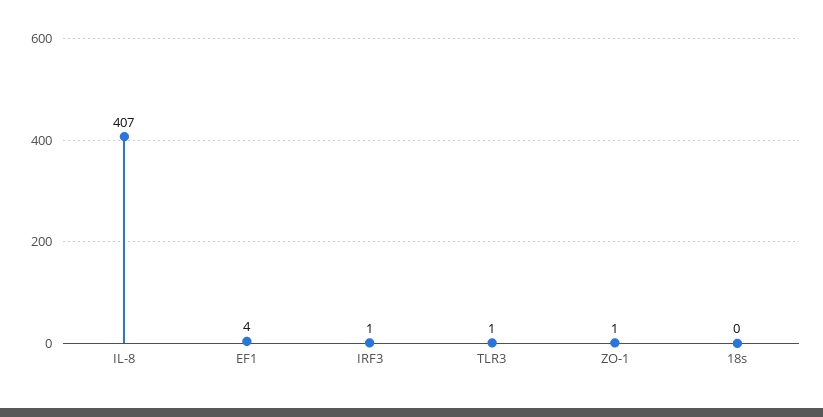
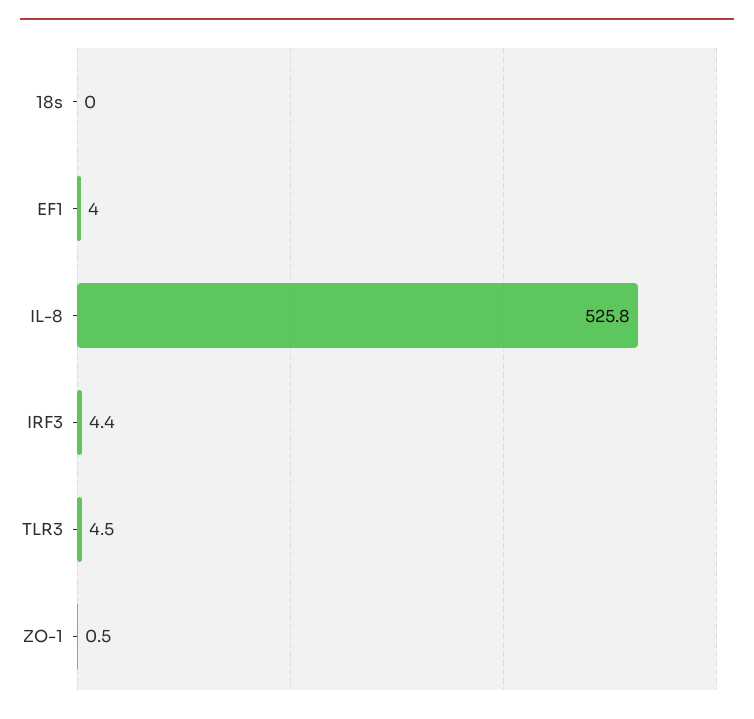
  {
-   "IL-8": 407,
+   "IL-8": 525.8,
    "EF1": 4,
-   "IRF3": 1,
+   "IRF3": 4.4,
-   "TLR3": 1,
+   "TLR3": 4.5,
    "ZO-1": 0.5,
    "18s": 0
  }

